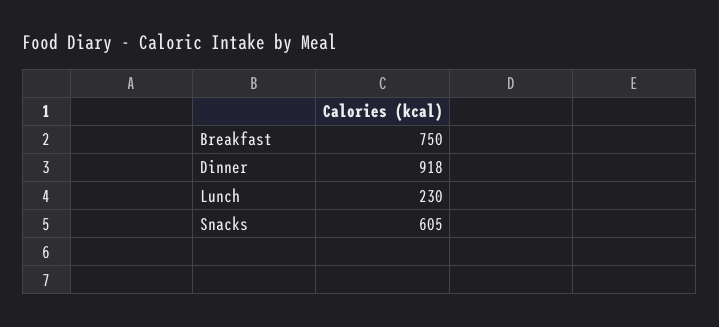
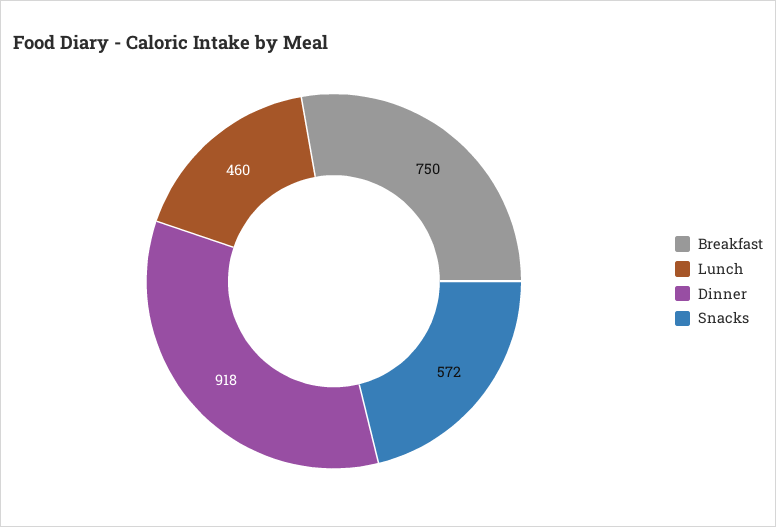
  {
    "Breakfast": 750,
    "Dinner": 918,
-   "Lunch": 230,
+   "Lunch": 460,
-   "Snacks": 605
+   "Snacks": 572
  }

